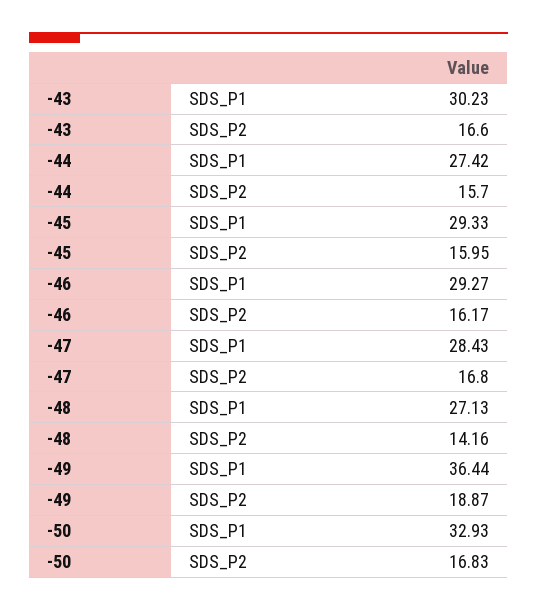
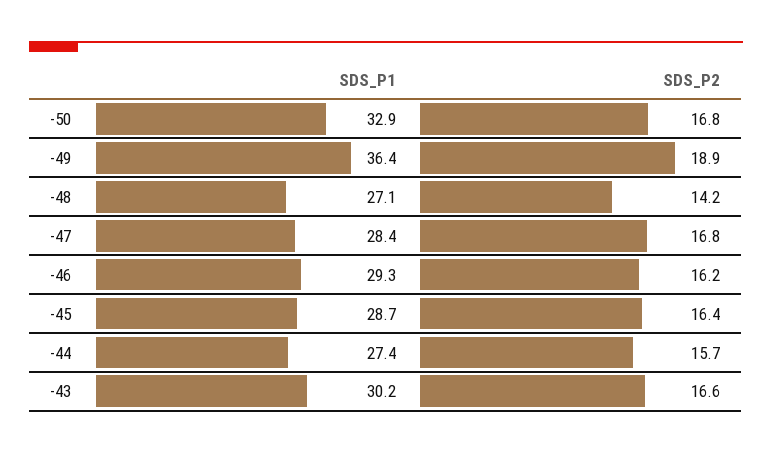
  {
    "-43": {
      "SDS_P1": 30.23,
      "SDS_P2": 16.6
    },
    "-44": {
      "SDS_P1": 27.42,
      "SDS_P2": 15.7
    },
    "-45": {
-     "SDS_P1": 29.33,
+     "SDS_P1": 28.7,
-     "SDS_P2": 15.95
+     "SDS_P2": 16.4
    },
    "-46": {
      "SDS_P1": 29.27,
      "SDS_P2": 16.17
    },
    "-47": {
      "SDS_P1": 28.43,
      "SDS_P2": 16.8
    },
    "-48": {
      "SDS_P1": 27.13,
      "SDS_P2": 14.16
    },
    "-49": {
      "SDS_P1": 36.44,
      "SDS_P2": 18.87
    },
    "-50": {
      "SDS_P1": 32.93,
      "SDS_P2": 16.83
    }
  }

